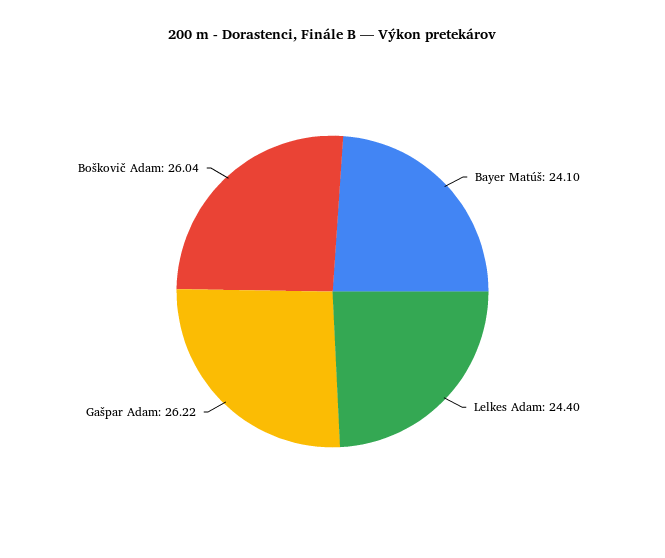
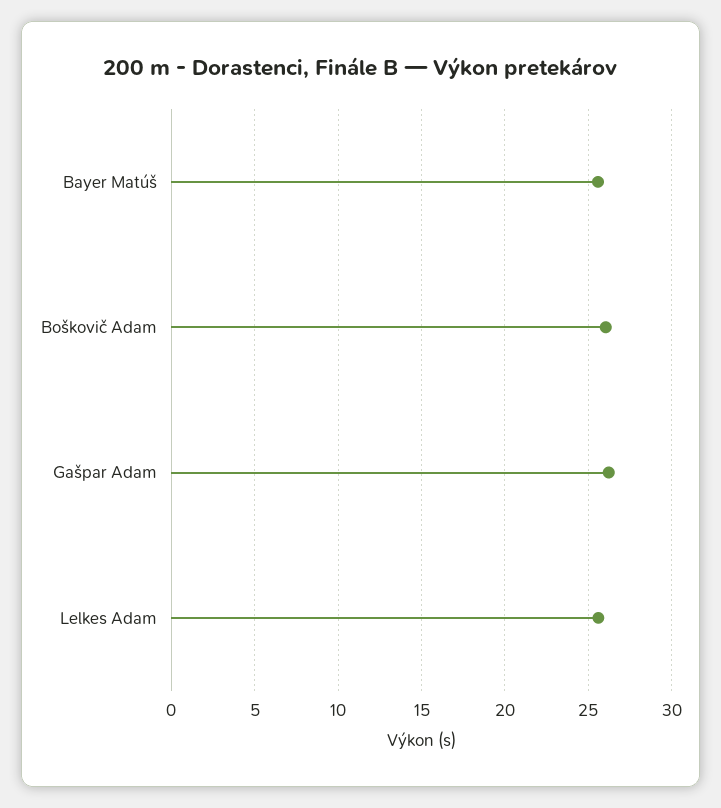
  {
-   "Bayer Matúš": 24.1,
+   "Bayer Matúš": 25.5,
-   "Lelkes Adam": 24.4,
+   "Lelkes Adam": 25.5,
    "Gašpar Adam": 26.22,
    "Boškovič Adam": 26.04
  }

